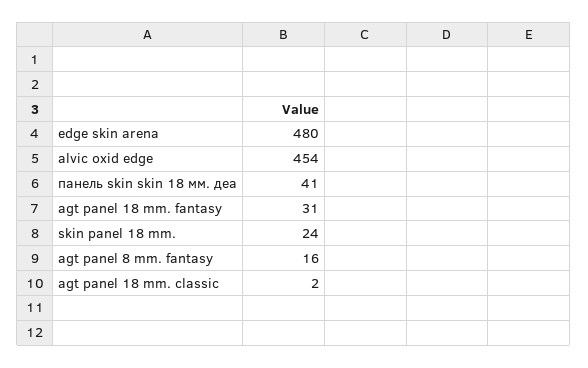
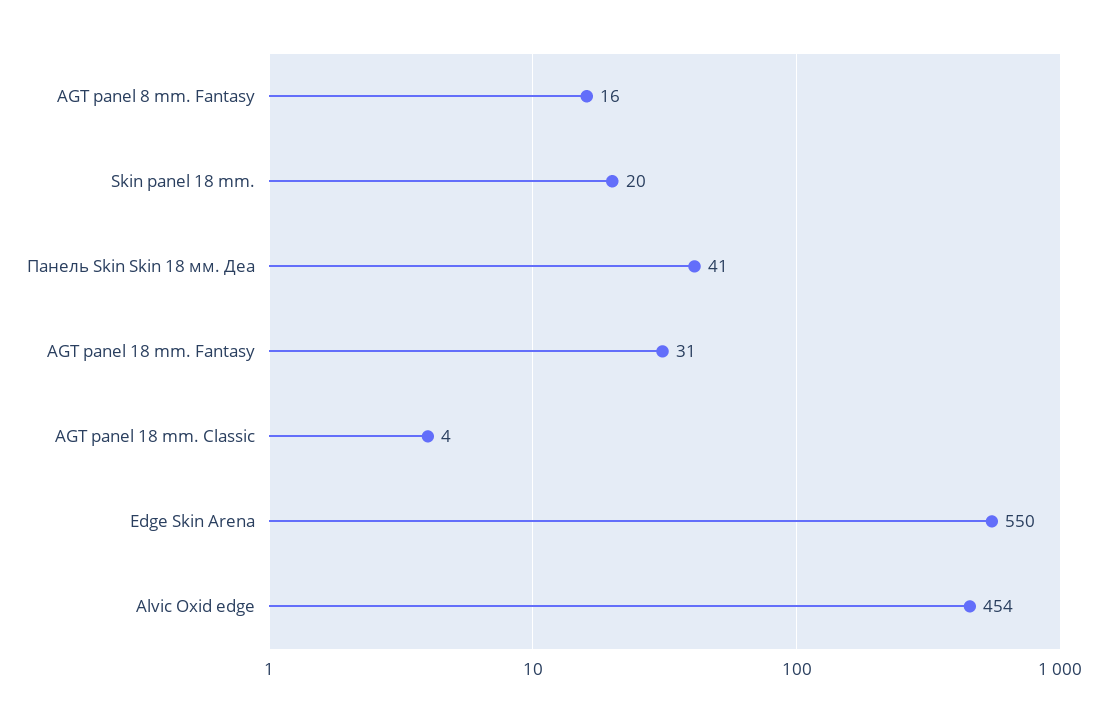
  {
-   "edge skin arena": 480,
+   "edge skin arena": 550,
    "alvic oxid edge": 454,
    "панель skin skin 18 мм. деа": 41,
    "agt panel 18 mm. fantasy": 31,
-   "skin panel 18 mm.": 24,
+   "skin panel 18 mm.": 20,
    "agt panel 8 mm. fantasy": 16,
-   "agt panel 18 mm. classic": 2
+   "agt panel 18 mm. classic": 4
  }

